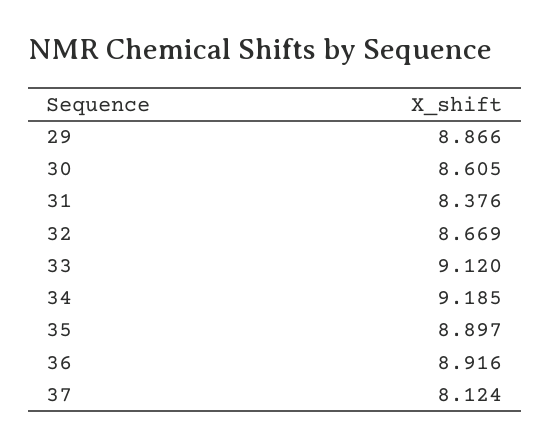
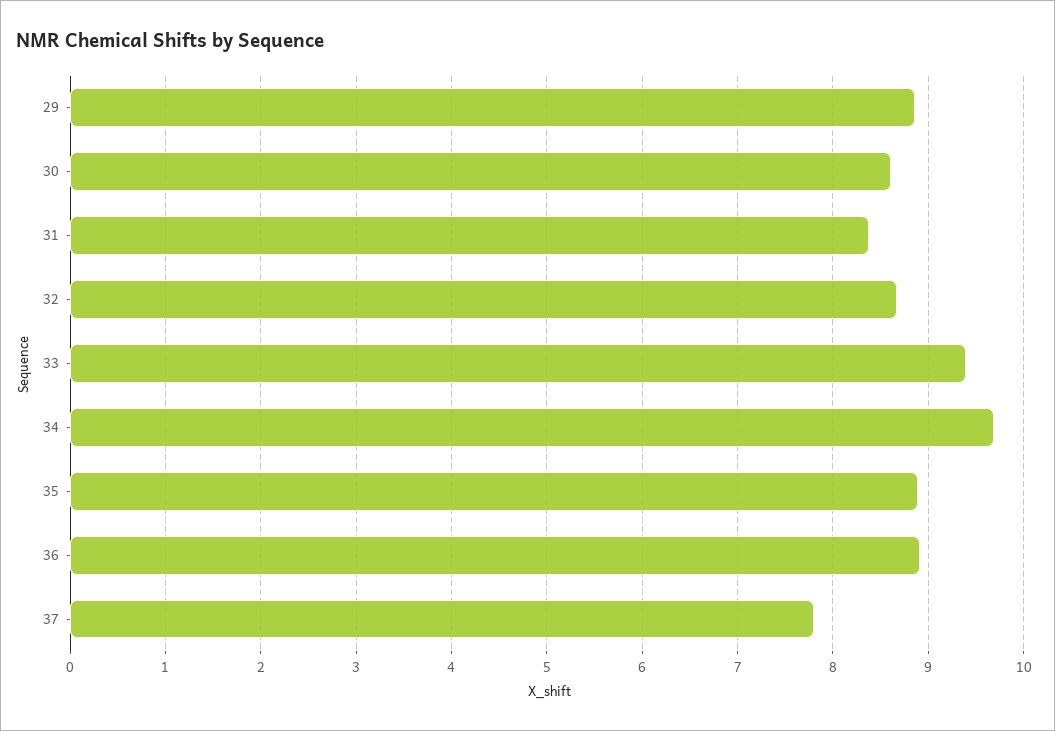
  {
    "29": 8.866,
    "30": 8.605,
    "31": 8.376,
    "32": 8.669,
-   "33": 9.12,
+   "33": 9.4,
-   "34": 9.185,
+   "34": 9.7,
    "35": 8.897,
    "36": 8.916,
-   "37": 8.124
+   "37": 7.8
  }

